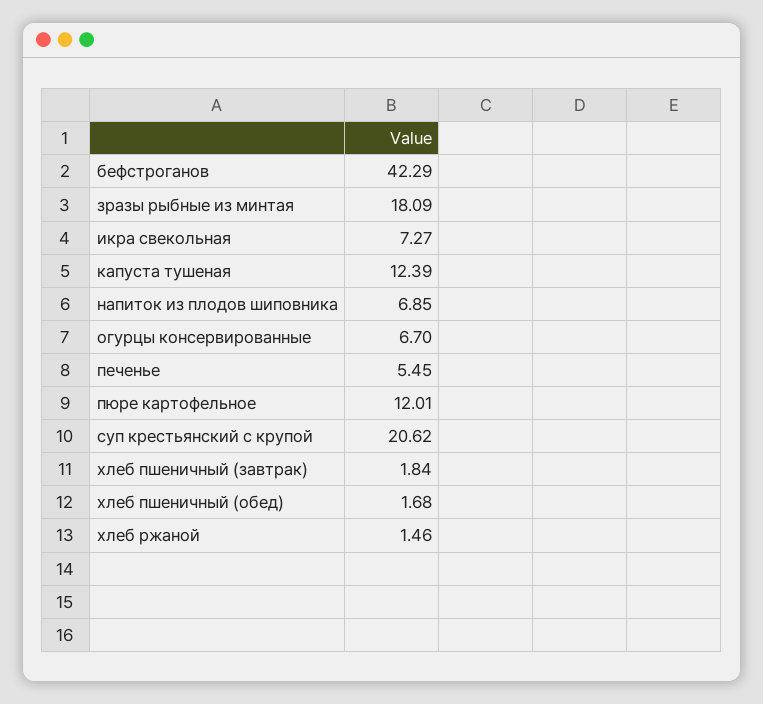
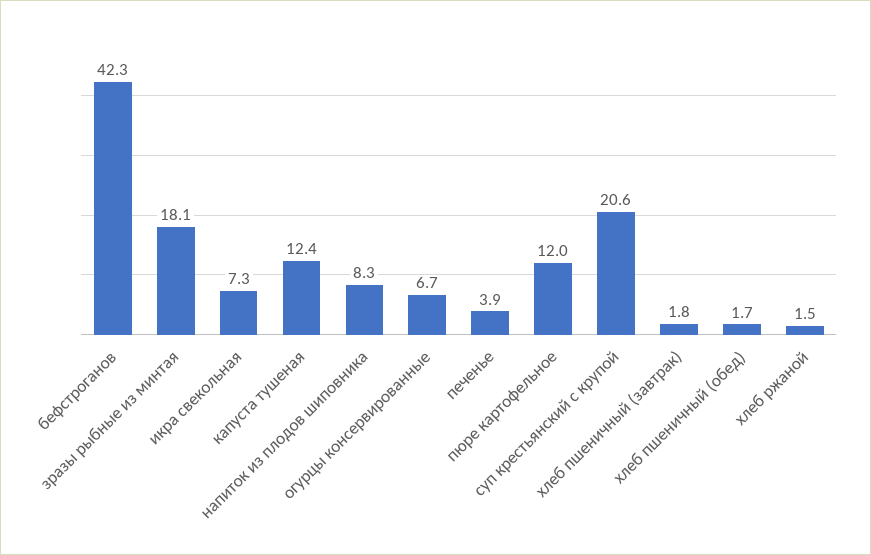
  {
    "бефстроганов": 42.29,
    "зразы рыбные из минтая": 18.09,
    "икра свекольная": 7.27,
    "капуста тушеная": 12.39,
-   "напиток из плодов шиповника": 6.85,
+   "напиток из плодов шиповника": 8.3,
    "огурцы консервированные": 6.7,
-   "печенье": 5.45,
+   "печенье": 3.9,
    "пюре картофельное": 12.01,
    "суп крестьянский с крупой": 20.62,
    "хлеб пшеничный (завтрак)": 1.84,
    "хлеб пшеничный (обед)": 1.68,
    "хлеб ржаной": 1.46
  }

